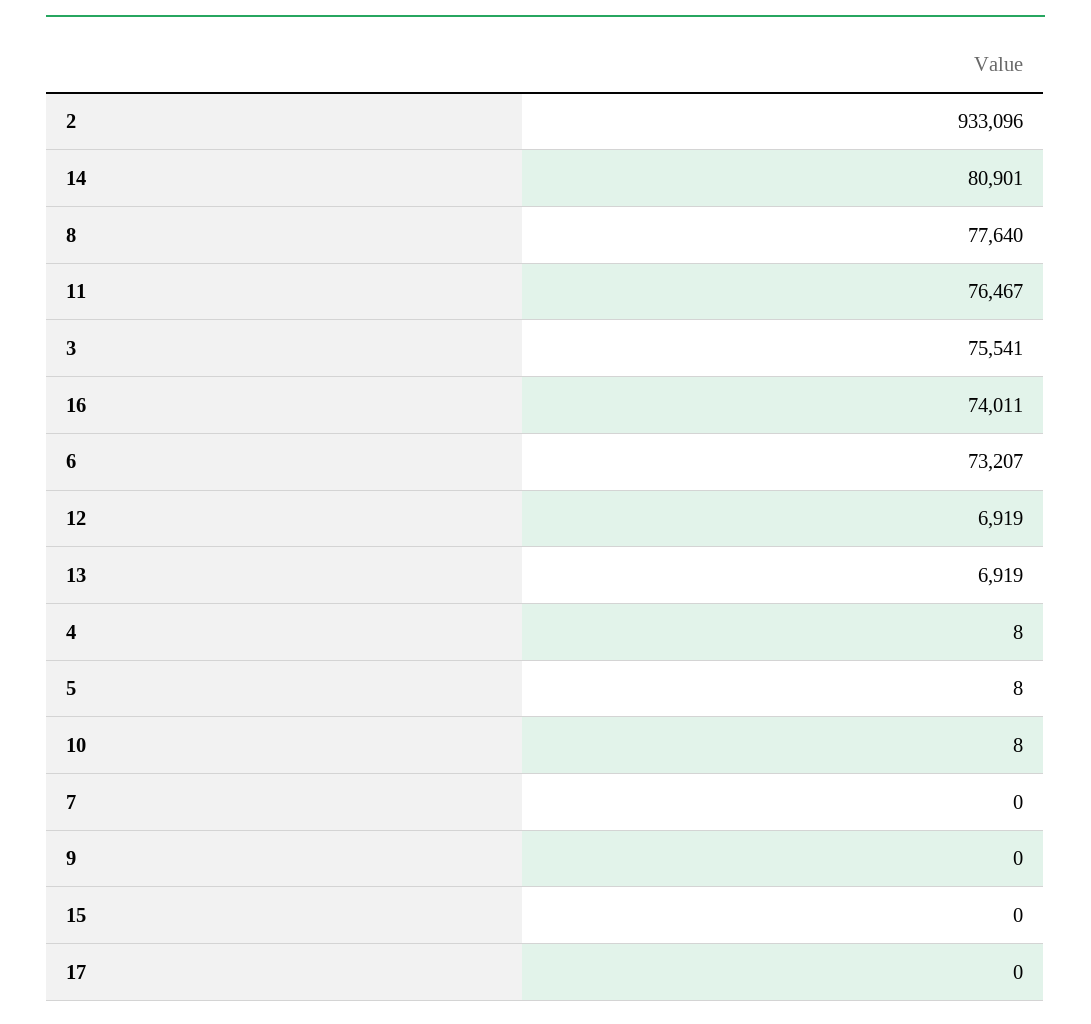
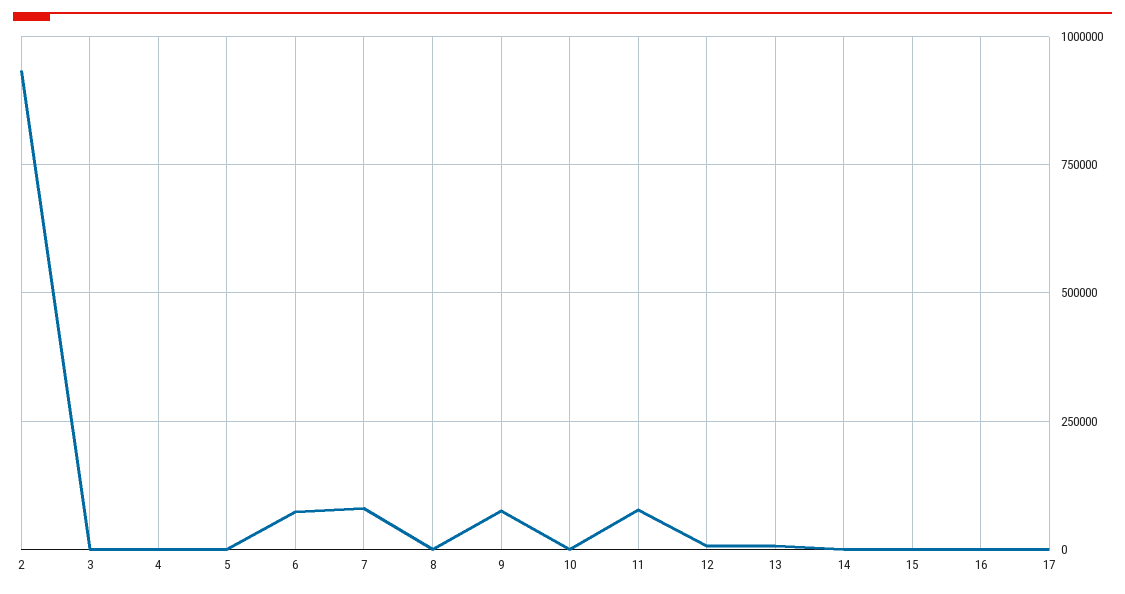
  {
    "2": 933096,
-   "14": 80901,
+   "14": 0,
-   "8": 77640,
+   "8": 0,
    "11": 76467,
-   "3": 75541,
+   "3": 0,
-   "16": 74011,
+   "16": 0,
    "6": 73207,
    "12": 6919,
    "13": 6919,
    "4": 8,
    "5": 8,
    "10": 8,
-   "7": 0,
+   "7": 75000,
-   "9": 0,
+   "9": 75000,
    "15": 0,
    "17": 0
  }

